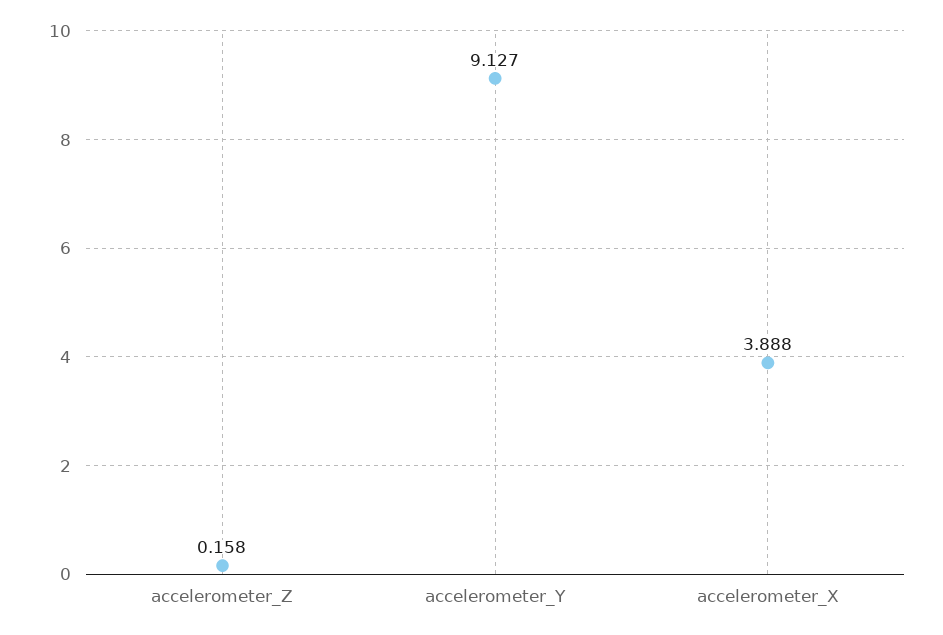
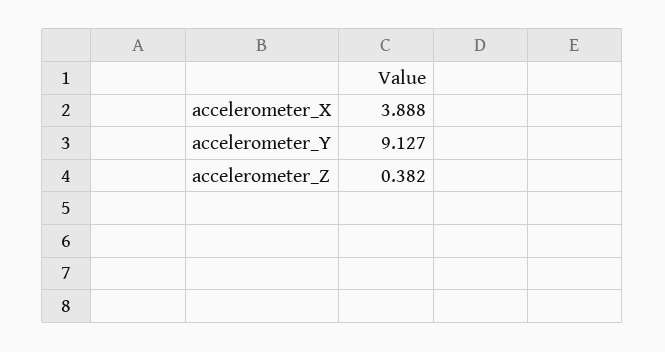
  {
-   "accelerometer_Z": 0.158,
+   "accelerometer_Z": 0.382,
    "accelerometer_Y": 9.127,
    "accelerometer_X": 3.888
  }

